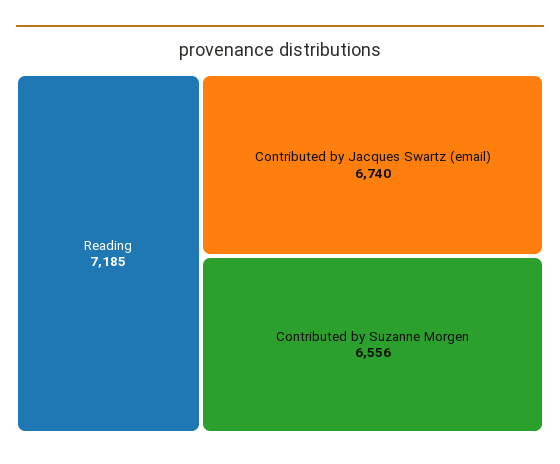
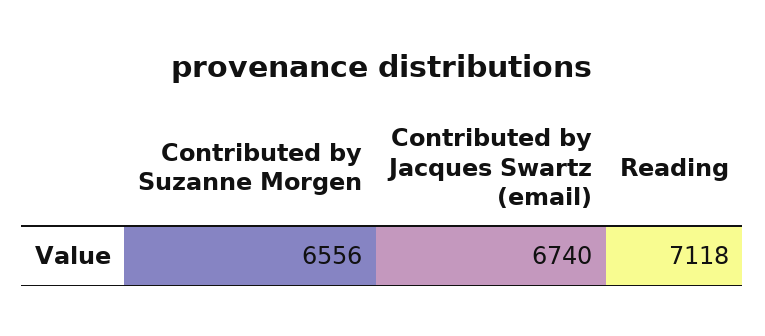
  {
-   "Reading": 7185,
+   "Reading": 7118,
    "Contributed by Jacques Swartz (email)": 6740,
    "Contributed by Suzanne Morgen": 6556
  }

